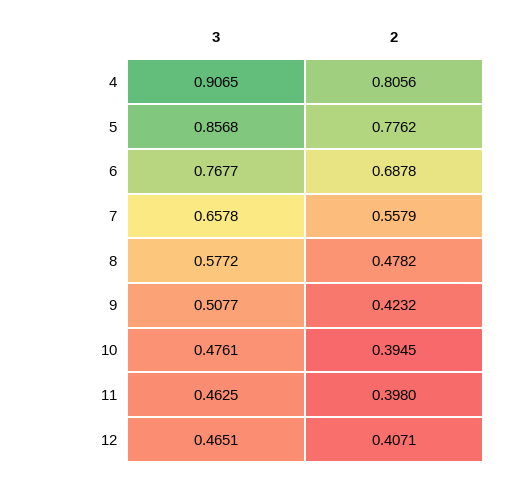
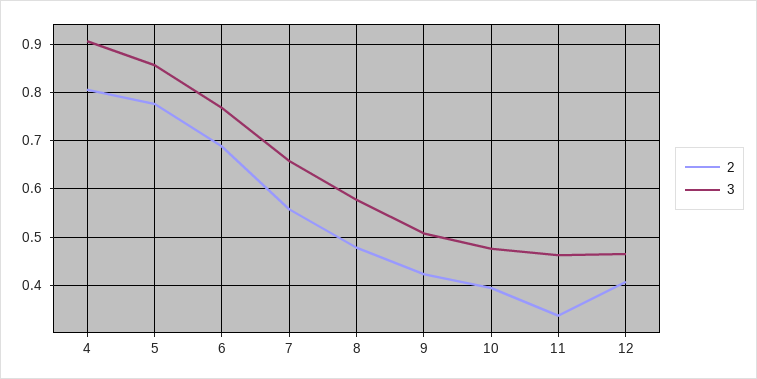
  {
    "3": {
      "4": 0.9065,
      "5": 0.8568,
      "6": 0.7677,
      "7": 0.6578,
      "8": 0.5772,
      "9": 0.5077,
      "10": 0.4761,
      "11": 0.4625,
      "12": 0.4651
    },
    "2": {
      "4": 0.8056,
      "5": 0.7762,
      "6": 0.6878,
      "7": 0.5579,
      "8": 0.4782,
      "9": 0.4232,
      "10": 0.3945,
-     "11": 0.398,
+     "11": 0.34,
      "12": 0.4071
    }
  }

